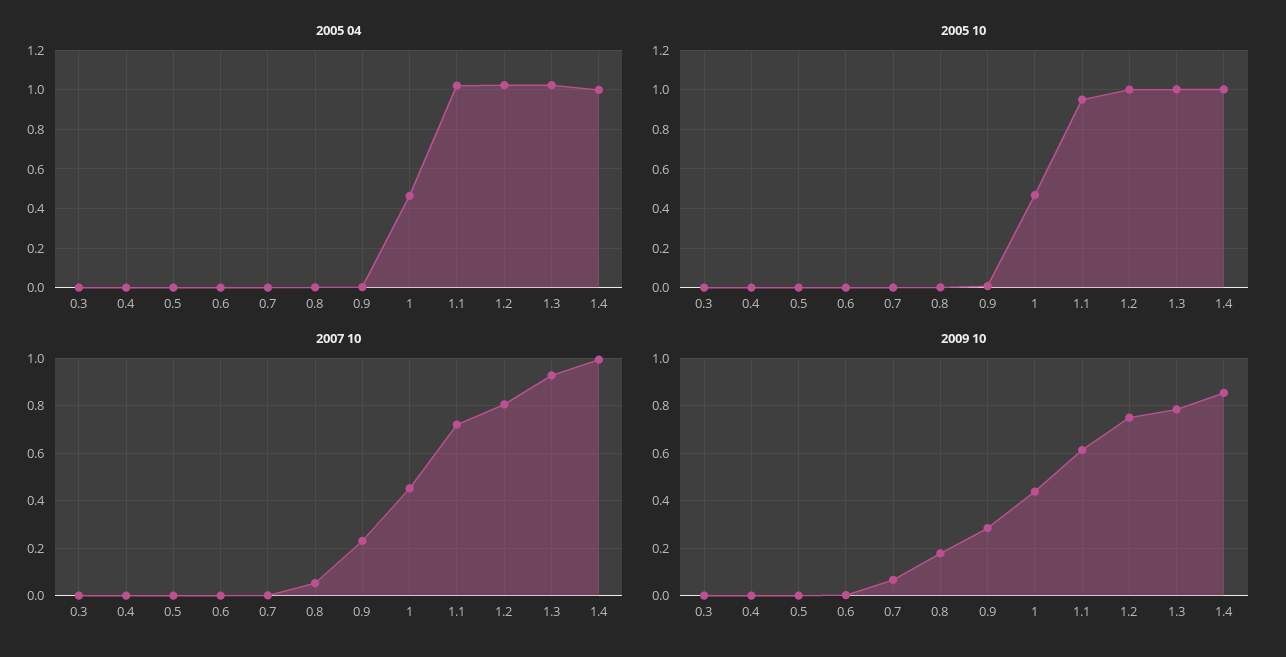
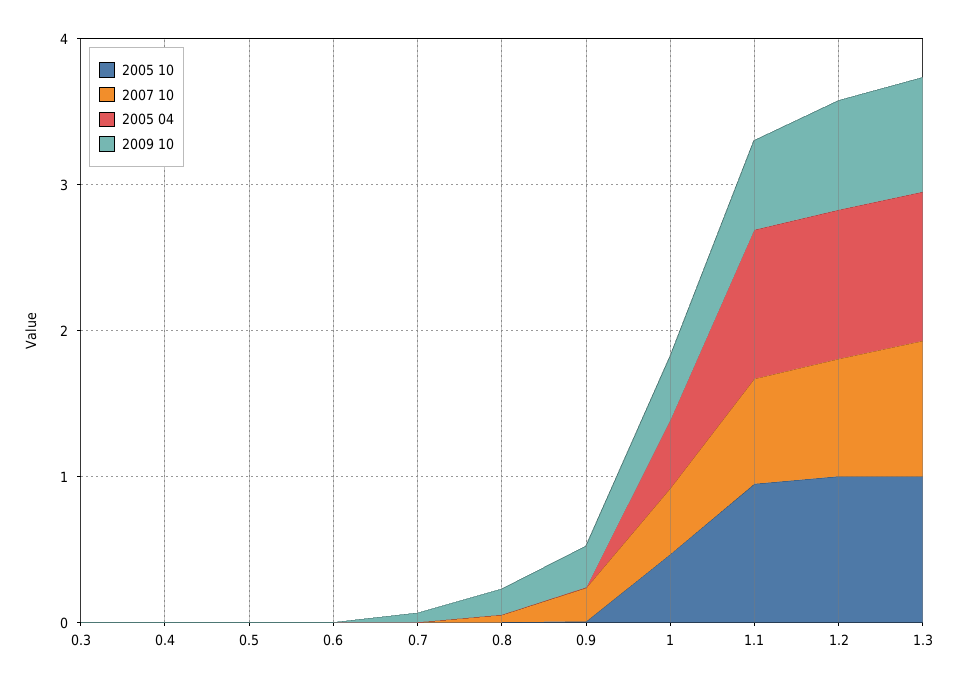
  {
    "2005 04": {
      "0.3": 0,
      "0.4": 0,
      "0.5": 0,
      "0.6": 0,
      "0.7": 0,
      "0.8": 0,
      "0.9": 0,
      "1": 0.45,
      "1.1": 1,
      "1.2": 1,
-     "1.3": 1,
+     "1.3": 1
-     "1.4": 1
    },
    "2005 10": {
      "0.3": 0,
      "0.4": 0,
      "0.5": 0,
      "0.6": 0,
      "0.7": 0,
      "0.8": 0,
      "0.9": 0,
      "1": 0.45,
      "1.1": 0.95,
      "1.2": 1,
-     "1.3": 1,
+     "1.3": 1
-     "1.4": 1
    },
    "2007 10": {
      "0.3": 0,
      "0.4": 0,
      "0.5": 0,
      "0.6": 0,
      "0.7": 0,
      "0.8": 0.05,
      "0.9": 0.25,
      "1": 0.45,
      "1.1": 0.7,
      "1.2": 0.8,
-     "1.3": 0.95,
+     "1.3": 0.95
-     "1.4": 1
    },
    "2009 10": {
      "0.3": 0,
      "0.4": 0,
      "0.5": 0,
      "0.6": 0,
      "0.7": 0.05,
      "0.8": 0.2,
      "0.9": 0.3,
      "1": 0.45,
      "1.1": 0.6,
      "1.2": 0.75,
-     "1.3": 0.8,
+     "1.3": 0.8
-     "1.4": 0.85
    }
  }

